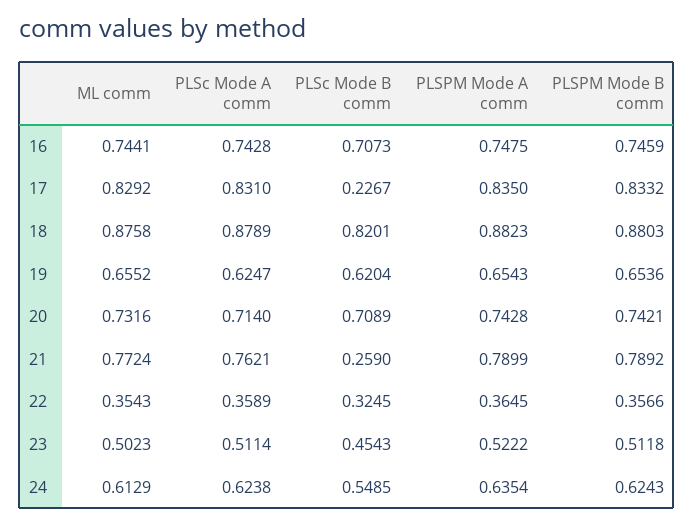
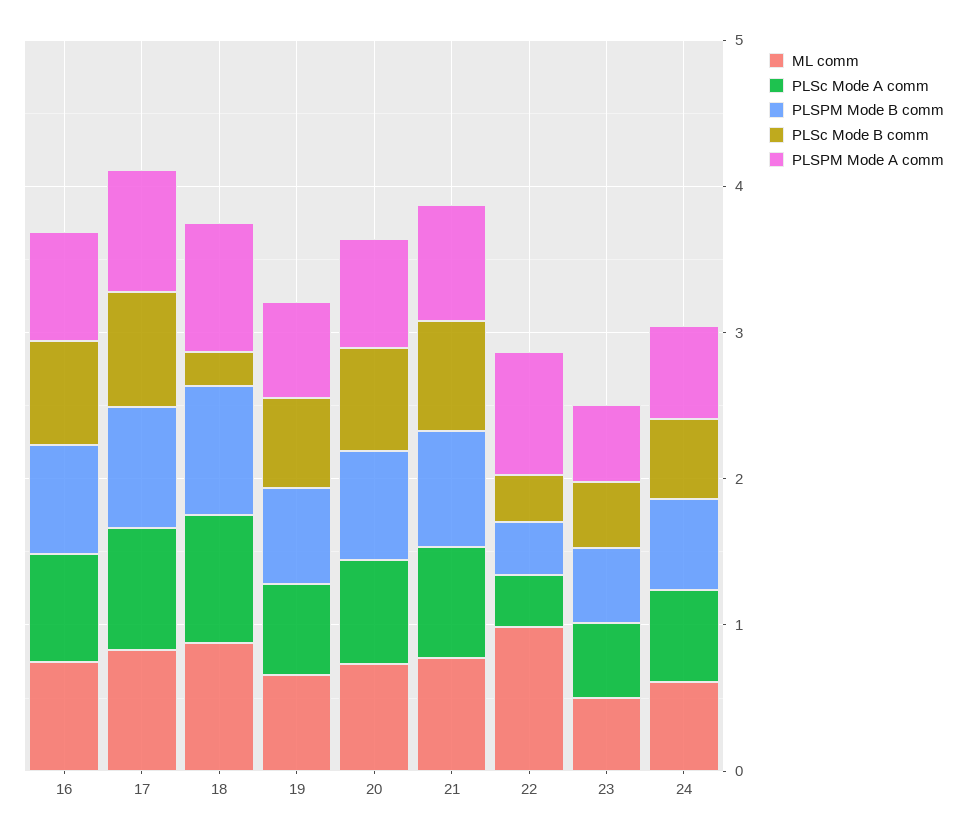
  {
    "ML comm": {
      "16": 0.7441,
      "17": 0.8292,
      "18": 0.8758,
      "19": 0.6552,
      "20": 0.7316,
      "21": 0.7724,
-     "22": 0.3543,
+     "22": 1,
      "23": 0.5023,
      "24": 0.6129
    },
    "PLSc Mode A comm": {
      "16": 0.7428,
      "17": 0.831,
      "18": 0.8789,
      "19": 0.6247,
      "20": 0.714,
      "21": 0.7621,
      "22": 0.3589,
      "23": 0.5114,
      "24": 0.6238
    },
    "PLSc Mode B comm": {
      "16": 0.7073,
-     "17": 0.2267,
+     "17": 0.8,
-     "18": 0.8201,
+     "18": 0.2,
      "19": 0.6204,
      "20": 0.7089,
-     "21": 0.259,
+     "21": 0.8,
      "22": 0.3245,
      "23": 0.4543,
      "24": 0.5485
    },
    "PLSPM Mode A comm": {
      "16": 0.7475,
      "17": 0.835,
      "18": 0.8823,
      "19": 0.6543,
      "20": 0.7428,
      "21": 0.7899,
-     "22": 0.3645,
+     "22": 0.8,
      "23": 0.5222,
      "24": 0.6354
    },
    "PLSPM Mode B comm": {
      "16": 0.7459,
      "17": 0.8332,
      "18": 0.8803,
      "19": 0.6536,
      "20": 0.7421,
      "21": 0.7892,
      "22": 0.3566,
      "23": 0.5118,
      "24": 0.6243
    }
  }

